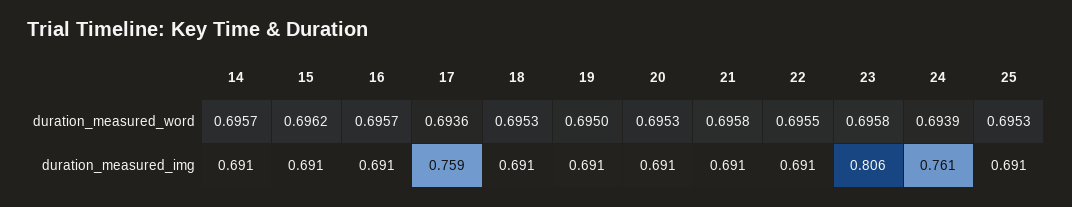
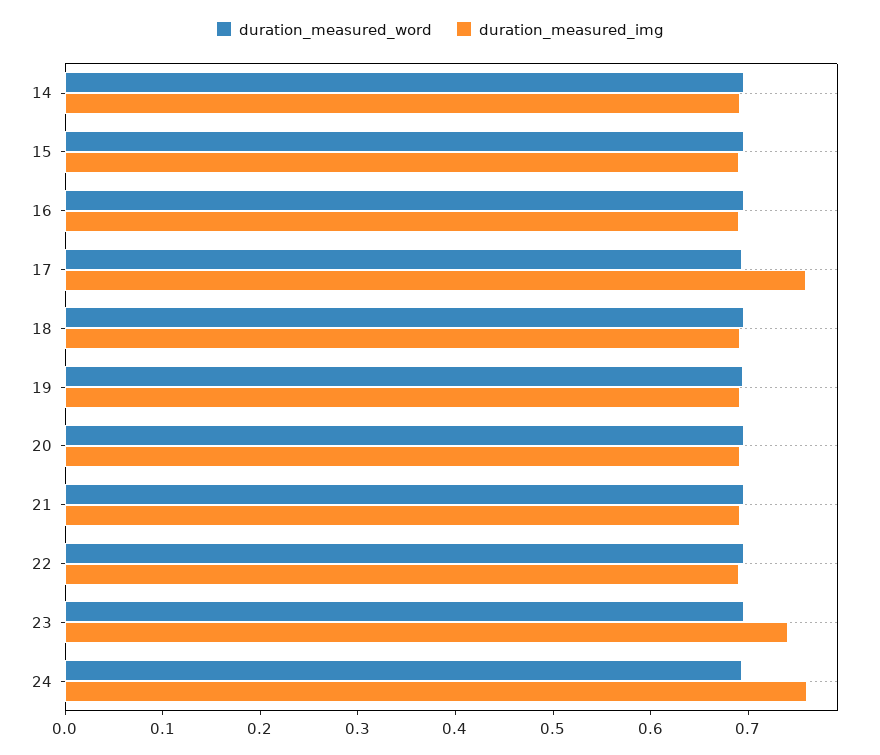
  {
    "duration_measured_word": {
      "14": 0.6957,
      "15": 0.6962,
      "16": 0.6957,
      "17": 0.6936,
      "18": 0.6953,
      "19": 0.695,
      "20": 0.6953,
      "21": 0.6958,
      "22": 0.6955,
      "23": 0.6958,
-     "24": 0.6939,
+     "24": 0.6939
-     "25": 0.6953
    },
    "duration_measured_img": {
      "14": 0.691,
      "15": 0.691,
      "16": 0.691,
      "17": 0.759,
      "18": 0.691,
      "19": 0.691,
      "20": 0.691,
      "21": 0.691,
      "22": 0.691,
-     "23": 0.806,
+     "23": 0.74,
-     "24": 0.761,
+     "24": 0.761
-     "25": 0.691
    }
  }

